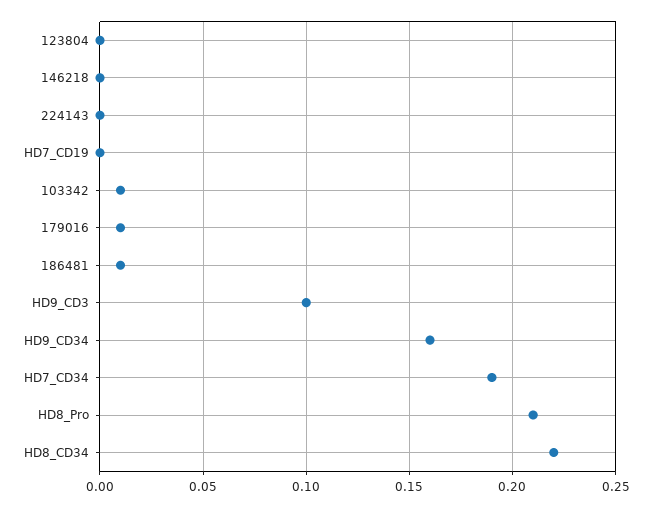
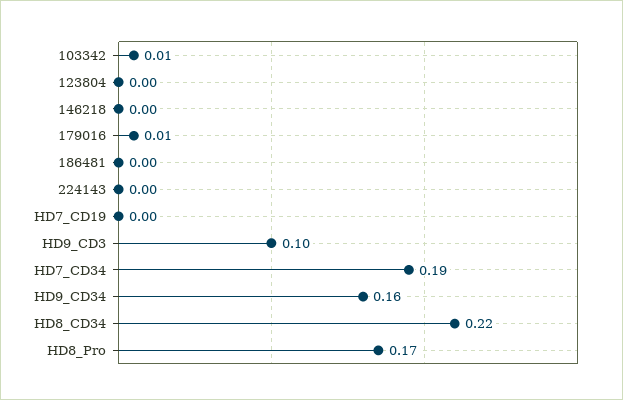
  {
    "123804": 0,
    "146218": 0,
    "224143": 0,
    "HD7_CD19": 0,
    "103342": 0.01,
    "179016": 0.01,
-   "186481": 0.01,
+   "186481": 0,
    "HD9_CD3": 0.1,
    "HD9_CD34": 0.16,
    "HD7_CD34": 0.19,
-   "HD8_Pro": 0.21,
+   "HD8_Pro": 0.17,
    "HD8_CD34": 0.22
  }

